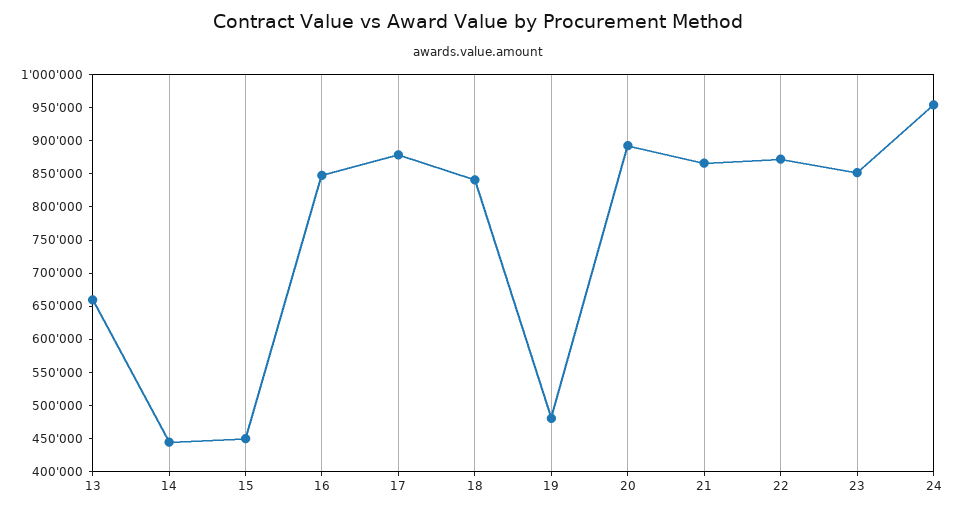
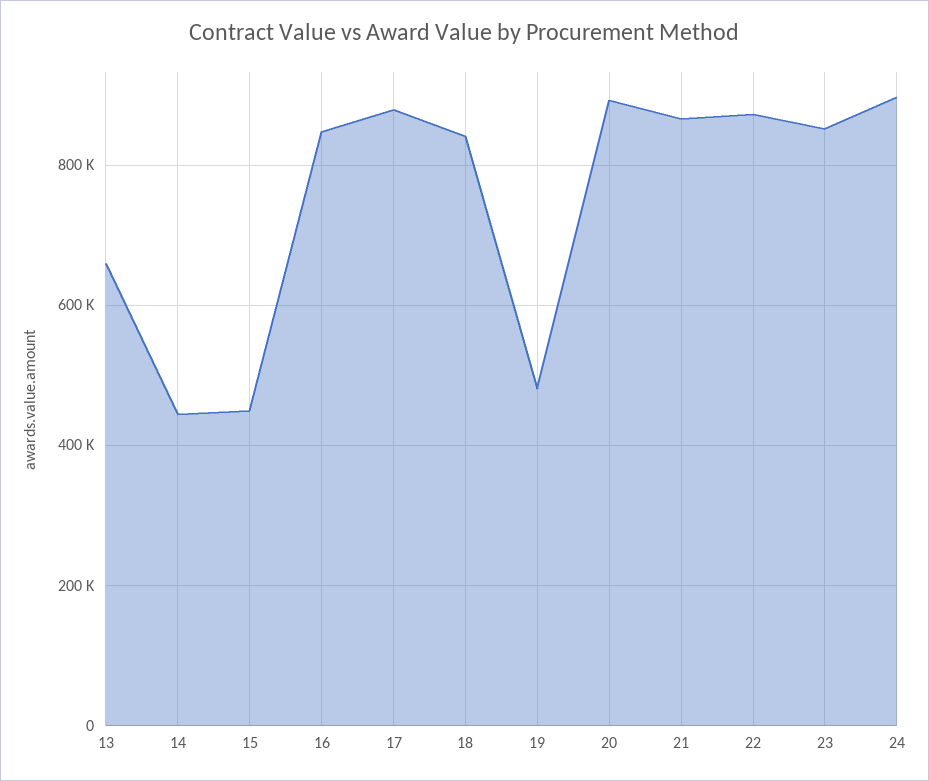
  {
    "13": 660000,
    "14": 440000,
    "15": 440000,
    "16": 840000,
    "17": 880000,
    "18": 840000,
    "19": 480000,
    "20": 900000,
    "21": 860000,
    "22": 880000,
    "23": 860000,
-   "24": 950000
+   "24": 900000
  }

